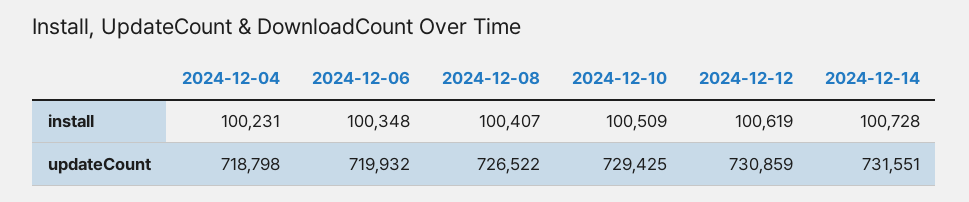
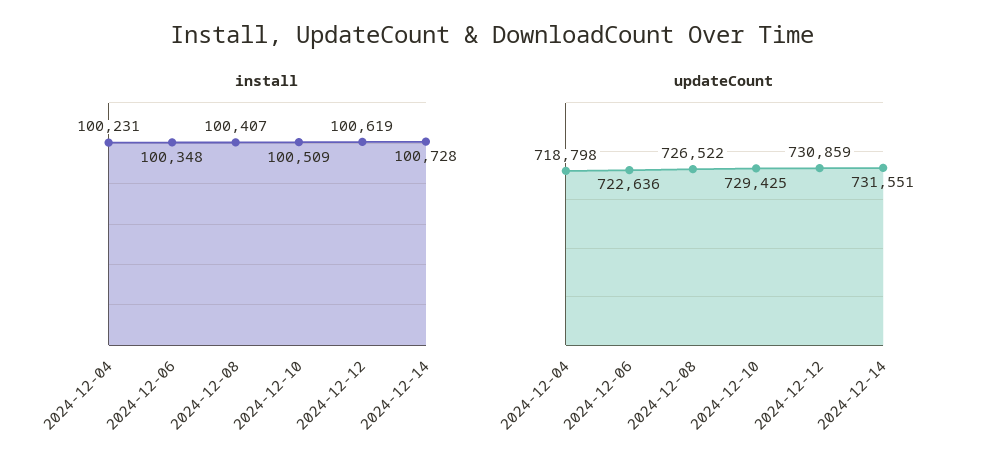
  {
    "install": {
      "2024-12-04": 100231,
      "2024-12-06": 100348,
      "2024-12-08": 100407,
      "2024-12-10": 100509,
      "2024-12-12": 100619,
      "2024-12-14": 100728
    },
    "updateCount": {
      "2024-12-04": 718798,
-     "2024-12-06": 719932,
+     "2024-12-06": 722636,
      "2024-12-08": 726522,
      "2024-12-10": 729425,
      "2024-12-12": 730859,
      "2024-12-14": 731551
    }
  }

